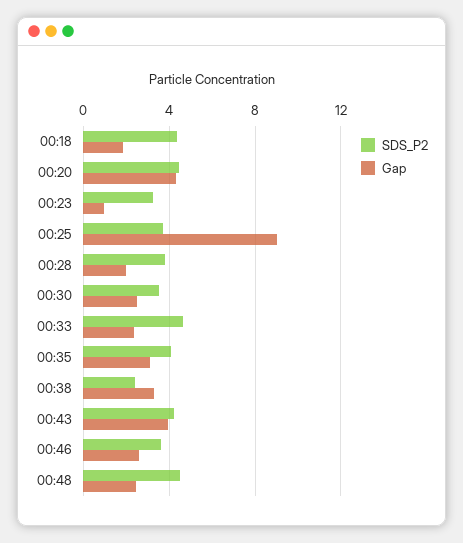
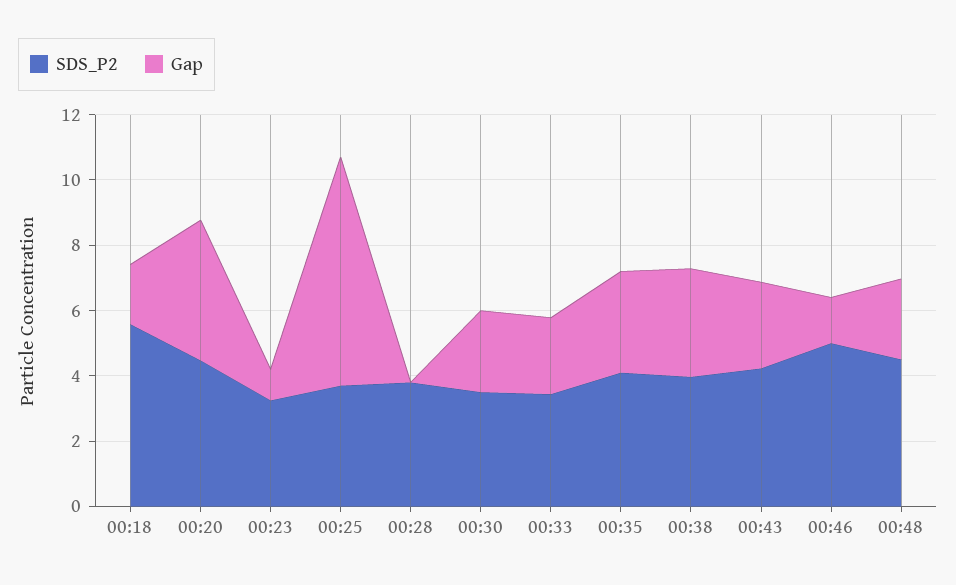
  {
    "SDS_P2": {
-     "00:18": 4.5,
+     "00:18": 5.5,
      "00:20": 4.5,
      "00:23": 3.5,
      "00:25": 3.5,
      "00:28": 4,
      "00:30": 3.5,
-     "00:33": 4.5,
+     "00:33": 3.5,
      "00:35": 4,
-     "00:38": 2.5,
+     "00:38": 4,
      "00:43": 4,
-     "00:46": 3.5,
+     "00:46": 5,
      "00:48": 4.5
    },
    "Gap": {
      "00:18": 2,
      "00:20": 4.5,
      "00:23": 1,
-     "00:25": 9,
+     "00:25": 7,
-     "00:28": 2,
+     "00:28": 0,
      "00:30": 2.5,
      "00:33": 2.5,
      "00:35": 3,
      "00:38": 3.5,
-     "00:43": 4,
+     "00:43": 2.5,
-     "00:46": 2.5,
+     "00:46": 1.5,
      "00:48": 2.5
    }
  }

